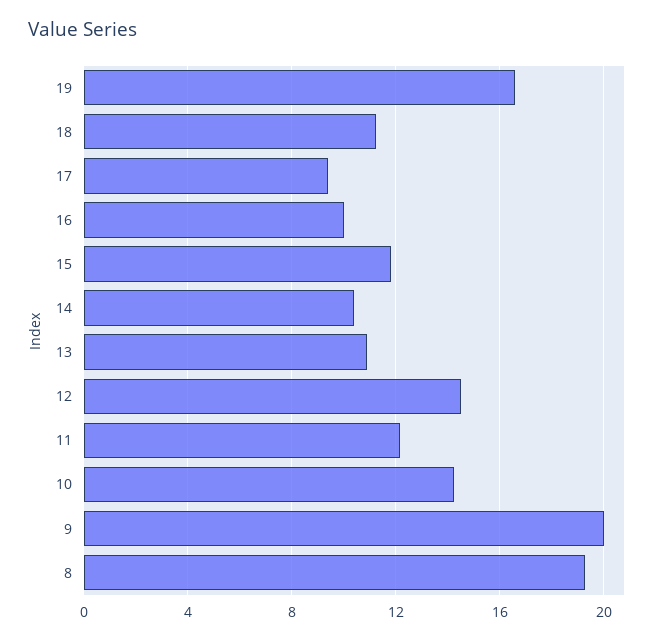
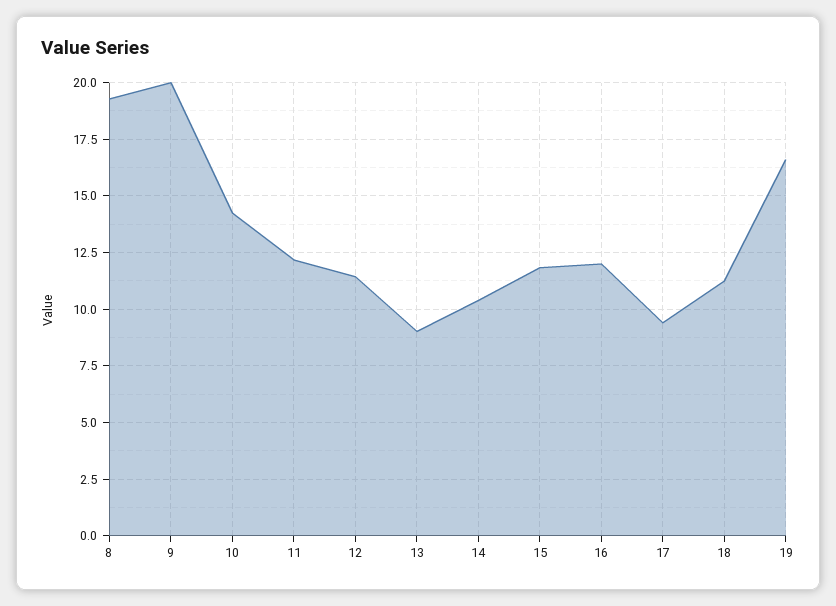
  {
    "19": 16.5,
    "18": 11,
    "17": 9.5,
-   "16": 10,
+   "16": 12,
    "15": 12,
    "14": 10.5,
-   "13": 11,
+   "13": 9,
-   "12": 14.5,
+   "12": 11.5,
    "11": 12,
    "10": 14,
    "9": 20,
    "8": 19.5
  }

